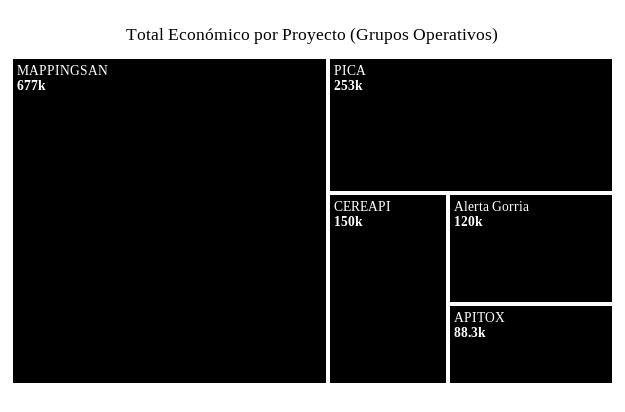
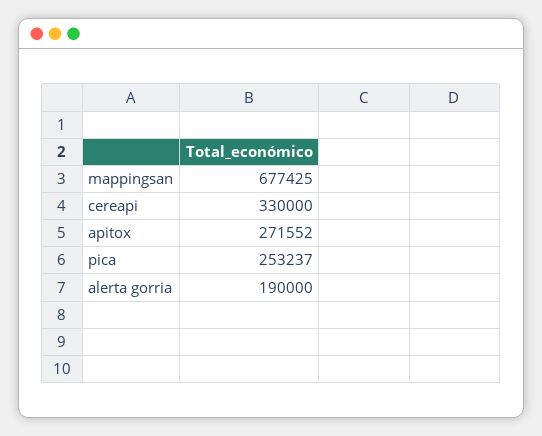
  {
    "MAPPINGSAN": 677425,
    "PICA": 253237,
-   "CEREAPI": 150000,
+   "CEREAPI": 330000,
-   "Alerta Gorria": 120000,
+   "Alerta Gorria": 190000,
-   "APITOX": 88300
+   "APITOX": 271552
  }

